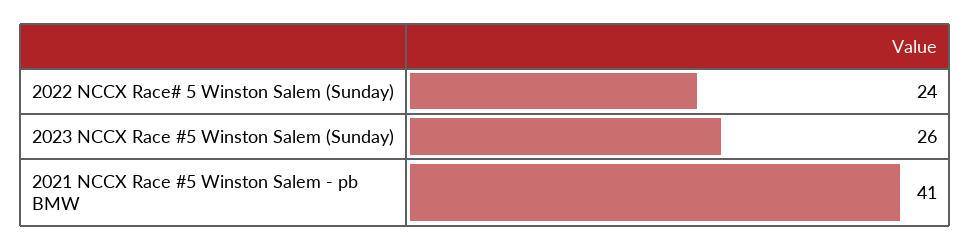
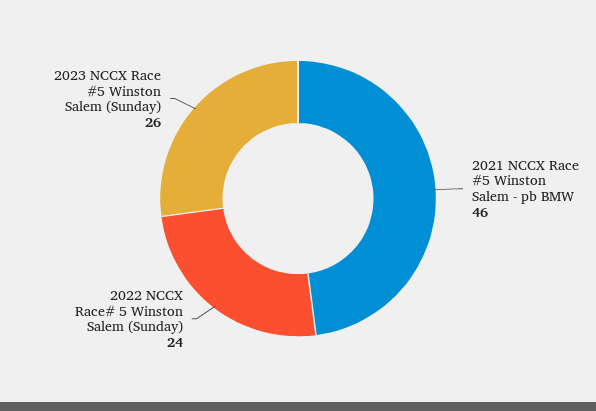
  {
    "2022 NCCX Race# 5 Winston Salem (Sunday)": 24,
    "2023 NCCX Race #5 Winston Salem (Sunday)": 26,
-   "2021 NCCX Race #5 Winston Salem - pb BMW": 41
+   "2021 NCCX Race #5 Winston Salem - pb BMW": 46
  }

